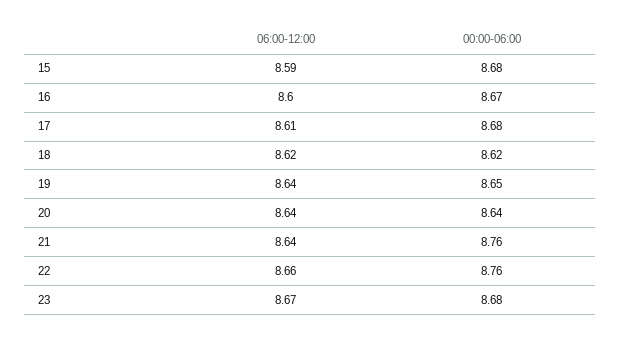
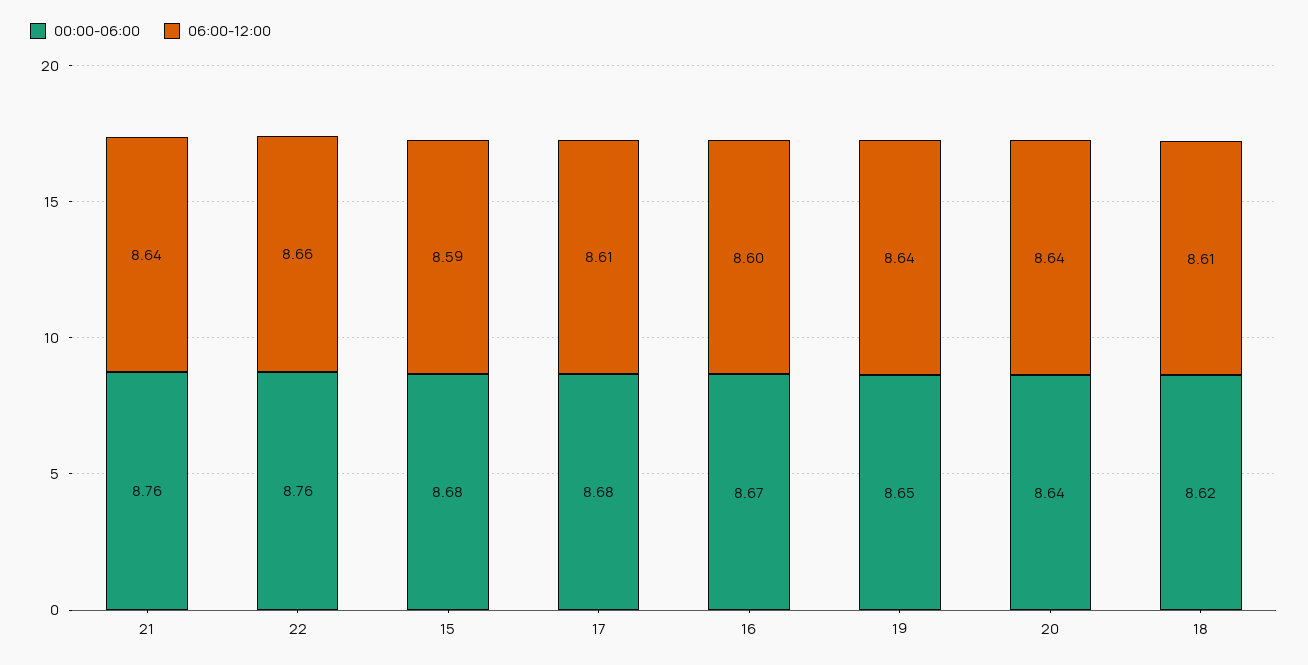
  {
    "06:00-12:00": {
      "15": 8.59,
      "16": 8.6,
      "17": 8.61,
-     "18": 8.62,
+     "18": 8.61,
      "19": 8.64,
      "20": 8.64,
      "21": 8.64,
-     "22": 8.66,
+     "22": 8.66
-     "23": 8.67
    },
    "00:00-06:00": {
      "15": 8.68,
      "16": 8.67,
      "17": 8.68,
      "18": 8.62,
      "19": 8.65,
      "20": 8.64,
      "21": 8.76,
-     "22": 8.76,
+     "22": 8.76
-     "23": 8.68
    }
  }

